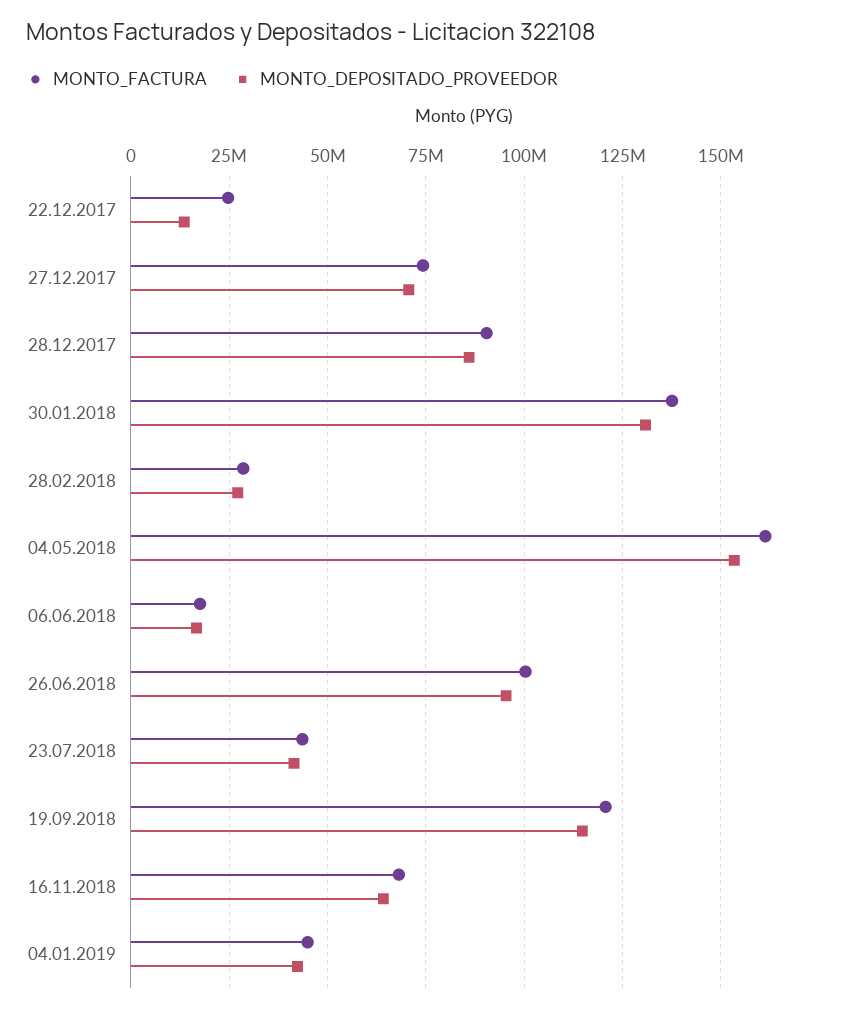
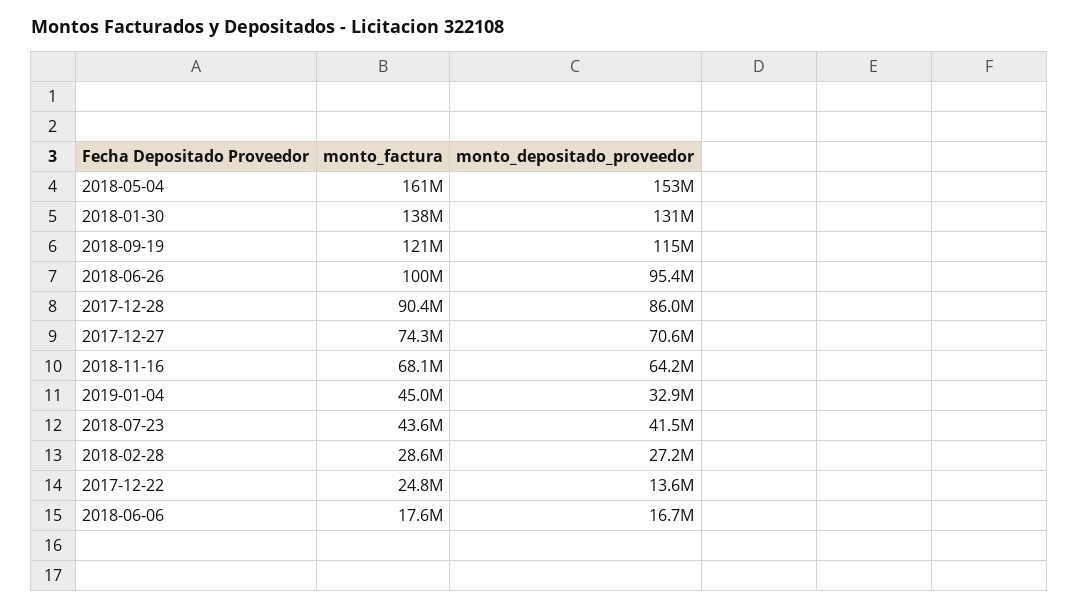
  {
    "MONTO_FACTURA": {
      "22.12.2017": 24800000,
      "27.12.2017": 74300000,
      "28.12.2017": 90400000,
      "30.01.2018": 138000000,
      "28.02.2018": 28600000,
      "04.05.2018": 161000000,
      "06.06.2018": 17600000,
      "26.06.2018": 100000000,
      "23.07.2018": 43600000,
      "19.09.2018": 121000000,
      "16.11.2018": 68100000,
      "04.01.2019": 45000000
    },
    "MONTO_DEPOSITADO_PROVEEDOR": {
      "22.12.2017": 13600000,
      "27.12.2017": 70600000,
      "28.12.2017": 86000000,
      "30.01.2018": 131000000,
      "28.02.2018": 27200000,
      "04.05.2018": 153000000,
      "06.06.2018": 16700000,
      "26.06.2018": 95400000,
      "23.07.2018": 41500000,
      "19.09.2018": 115000000,
      "16.11.2018": 64200000,
-     "04.01.2019": 42500000
+     "04.01.2019": 32900000
    }
  }

